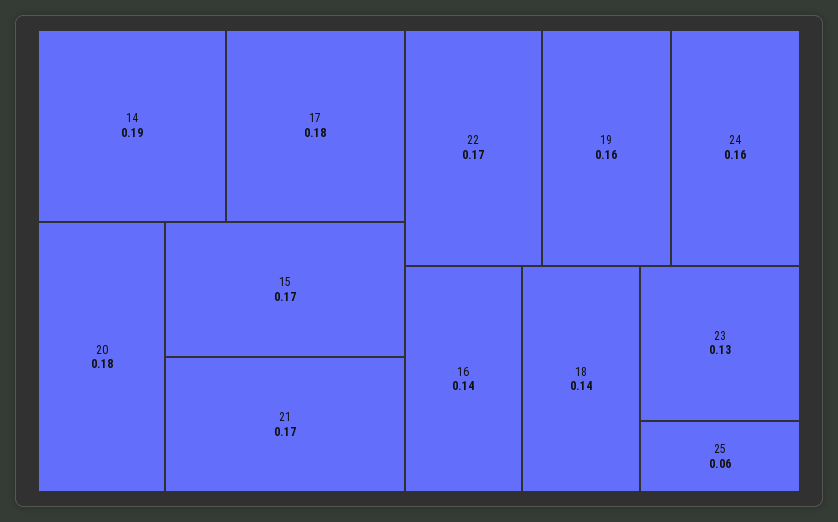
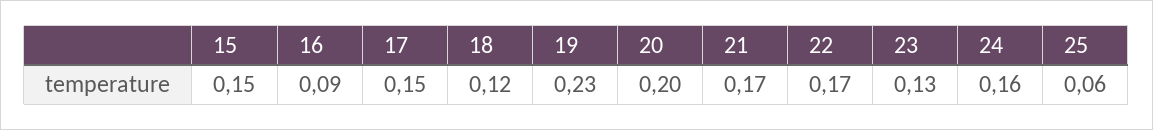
  {
-   "14": 0.19,
-   "17": 0.18,
+   "17": 0.15,
-   "20": 0.18,
+   "20": 0.2,
-   "15": 0.17,
+   "15": 0.15,
    "21": 0.17,
    "22": 0.17,
-   "19": 0.16,
+   "19": 0.23,
    "24": 0.16,
-   "16": 0.14,
+   "16": 0.09,
-   "18": 0.14,
+   "18": 0.12,
    "23": 0.13,
    "25": 0.06
  }

